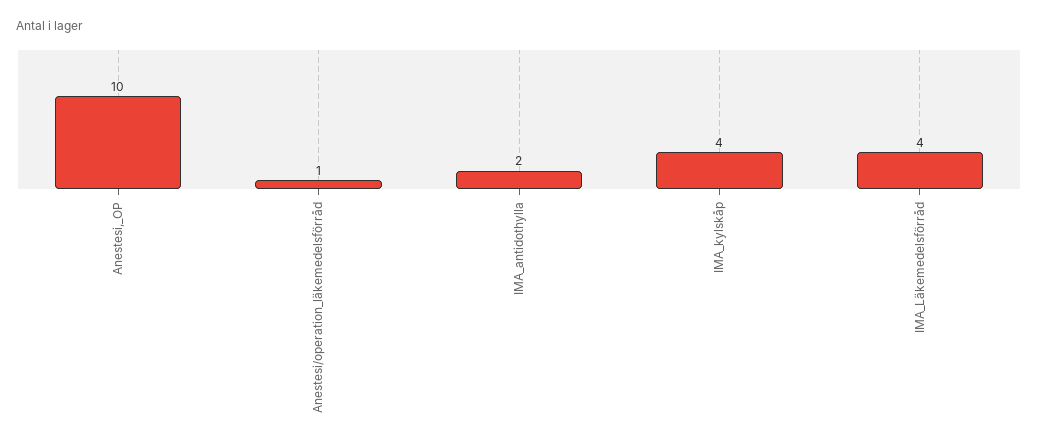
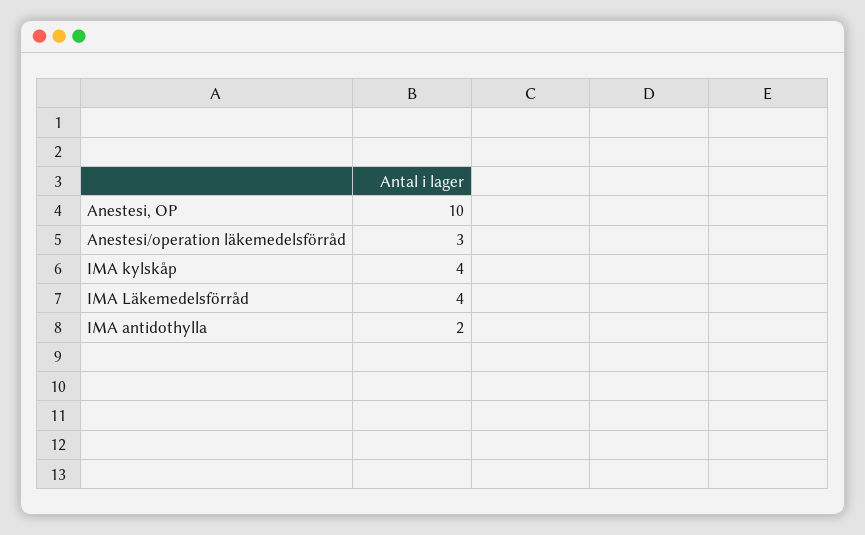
  {
    "Anestesi,_OP": 10,
-   "Anestesi/operation_läkemedelsförråd": 1,
+   "Anestesi/operation_läkemedelsförråd": 3,
    "IMA_antidothylla": 2,
    "IMA_kylskåp": 4,
    "IMA_Läkemedelsförråd": 4
  }

